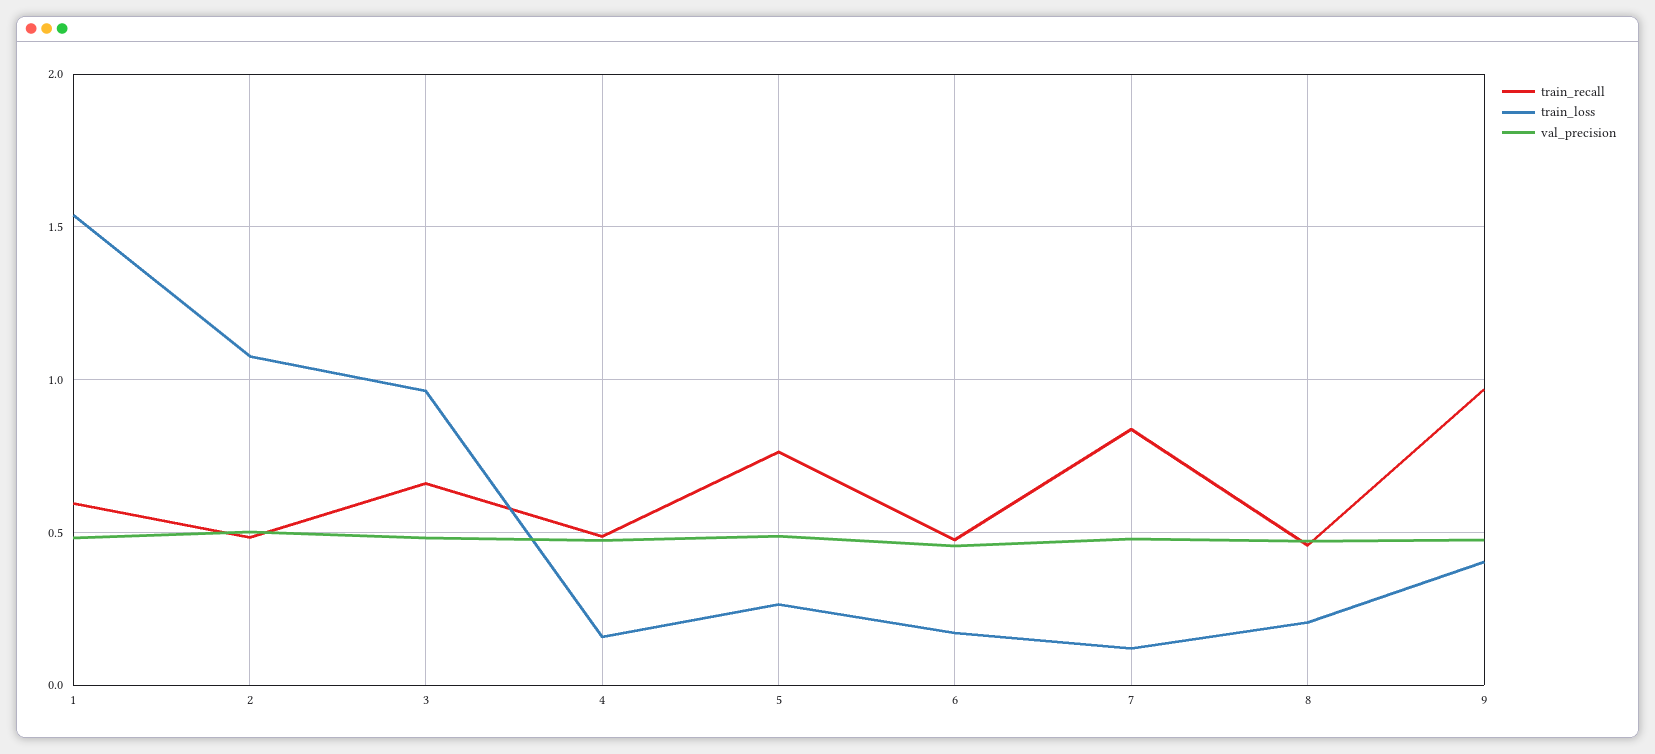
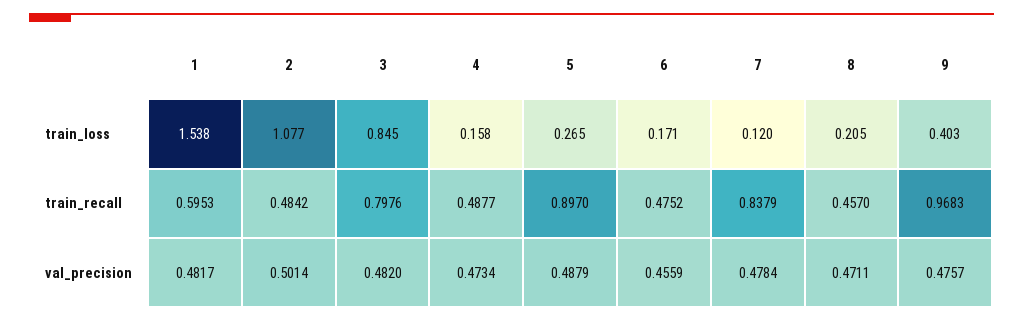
  {
    "train_recall": {
      "1": 0.5953,
      "2": 0.4842,
-     "3": 0.65,
+     "3": 0.7976,
      "4": 0.4877,
-     "5": 0.75,
+     "5": 0.897,
      "6": 0.4752,
      "7": 0.8379,
      "8": 0.457,
      "9": 0.9683
    },
    "train_loss": {
      "1": 1.538,
      "2": 1.077,
-     "3": 0.95,
+     "3": 0.845,
      "4": 0.158,
      "5": 0.265,
      "6": 0.171,
      "7": 0.12,
      "8": 0.205,
      "9": 0.403
    },
    "val_precision": {
      "1": 0.4817,
      "2": 0.5014,
      "3": 0.482,
      "4": 0.4734,
      "5": 0.4879,
      "6": 0.4559,
      "7": 0.4784,
      "8": 0.4711,
      "9": 0.4757
    }
  }

